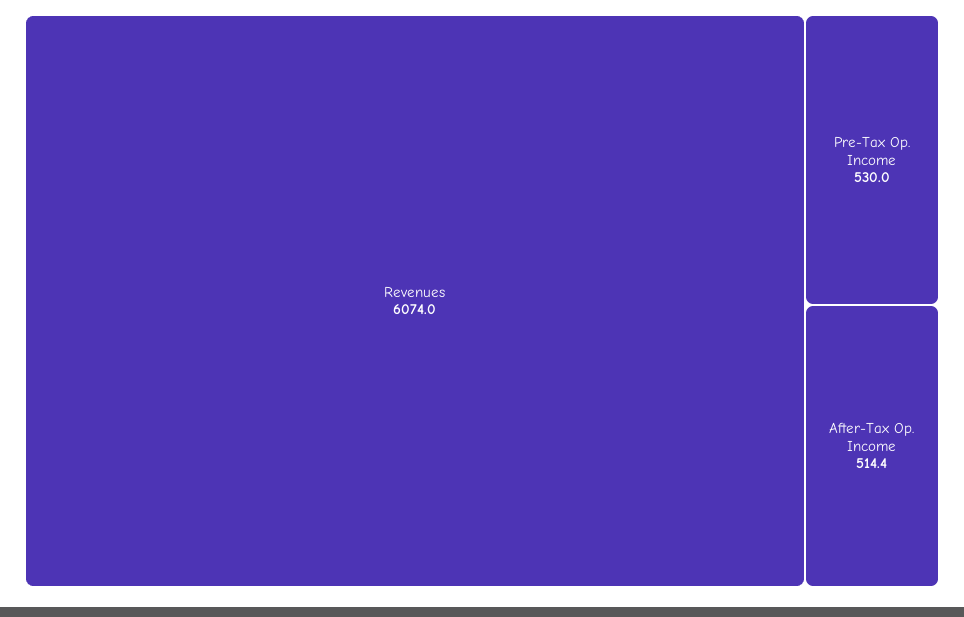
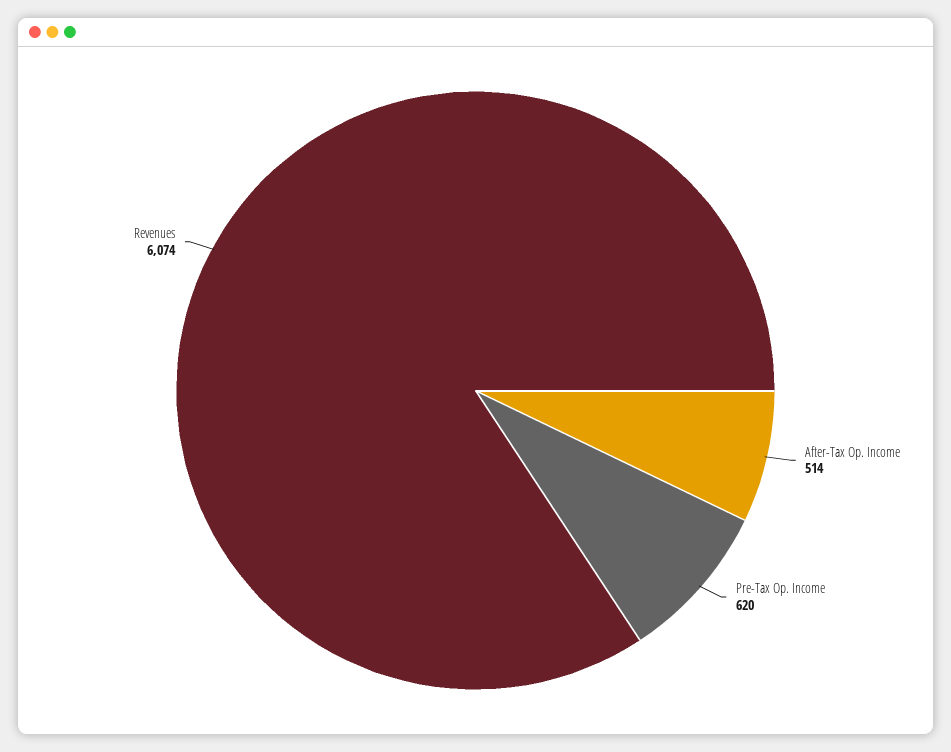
  {
    "Revenues": 6074,
-   "Pre-Tax Op. Income": 530,
+   "Pre-Tax Op. Income": 620,
    "After-Tax Op. Income": 514.4
  }

